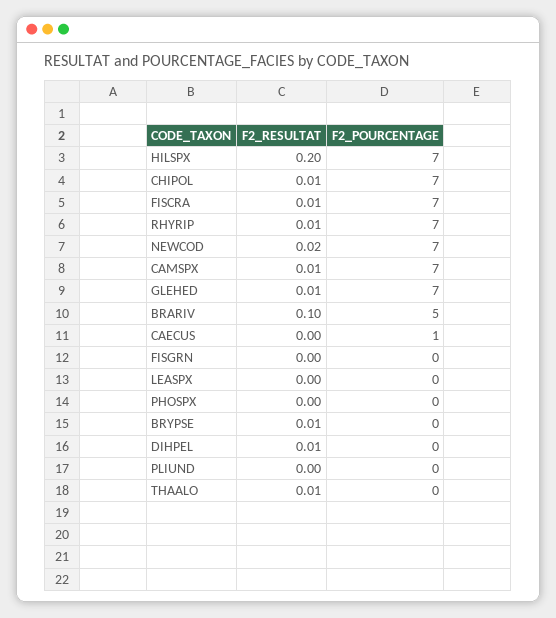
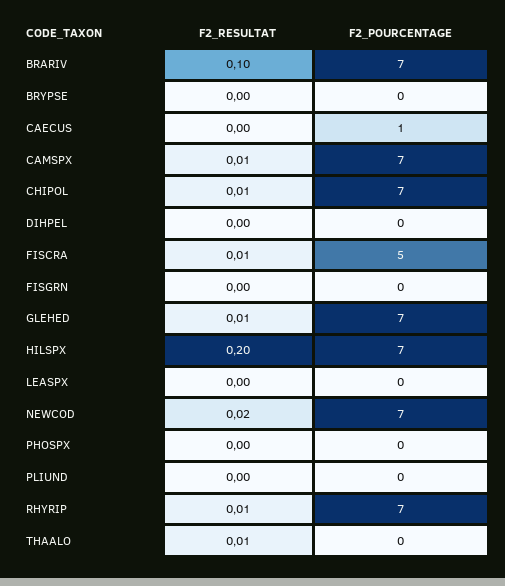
  {
    "F2_RESULTAT": {
      "HILSPX": 0.2,
      "CHIPOL": 0.01,
      "FISCRA": 0.01,
      "RHYRIP": 0.01,
      "NEWCOD": 0.02,
      "CAMSPX": 0.01,
      "GLEHED": 0.01,
      "BRARIV": 0.1,
      "CAECUS": 0,
      "FISGRN": 0,
      "LEASPX": 0,
      "PHOSPX": 0,
-     "BRYPSE": 0.01,
+     "BRYPSE": 0,
-     "DIHPEL": 0.01,
+     "DIHPEL": 0,
      "PLIUND": 0,
      "THAALO": 0.01
    },
    "F2_POURCENTAGE": {
      "HILSPX": 7,
      "CHIPOL": 7,
-     "FISCRA": 7,
+     "FISCRA": 5,
      "RHYRIP": 7,
      "NEWCOD": 7,
      "CAMSPX": 7,
      "GLEHED": 7,
-     "BRARIV": 5,
+     "BRARIV": 7,
      "CAECUS": 1,
      "FISGRN": 0,
      "LEASPX": 0,
      "PHOSPX": 0,
      "BRYPSE": 0,
      "DIHPEL": 0,
      "PLIUND": 0,
      "THAALO": 0
    }
  }

